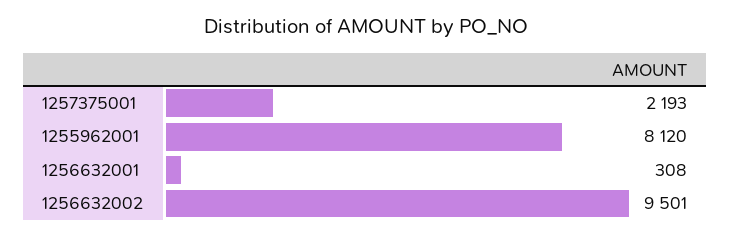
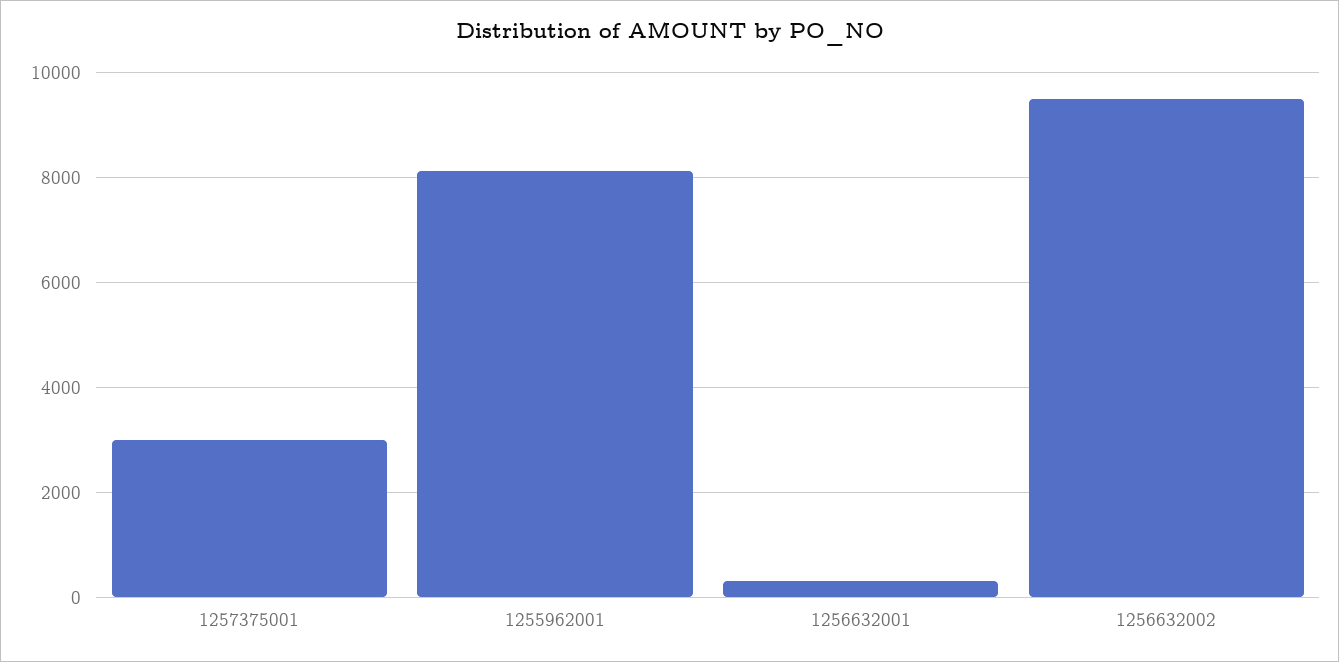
  {
-   "1257375001": 2193,
+   "1257375001": 3000,
    "1255962001": 8120,
    "1256632001": 308,
    "1256632002": 9501
  }

